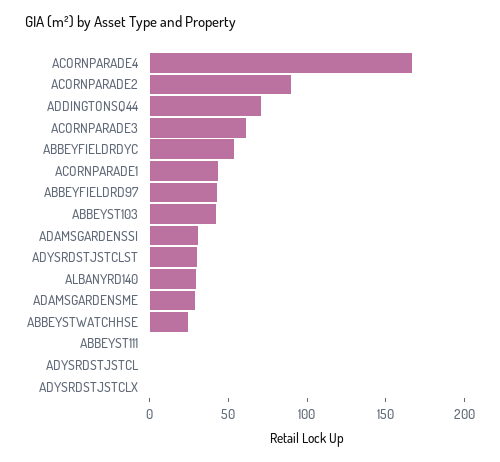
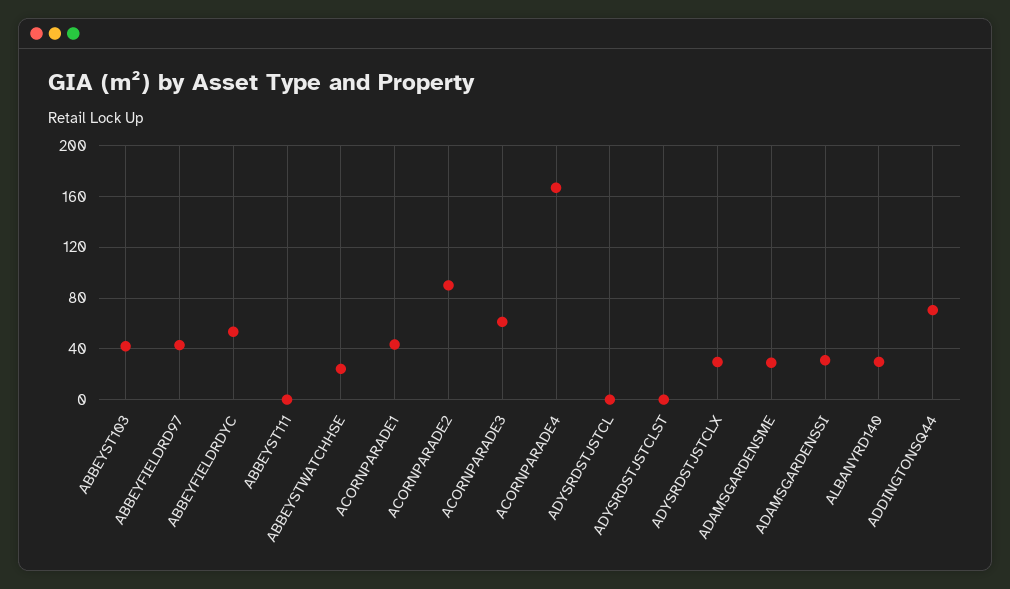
  {
    "ACORNPARADE4": 165,
    "ACORNPARADE2": 90,
    "ADDINGTONSQ44": 70,
    "ACORNPARADE3": 60,
    "ABBEYFIELDRDYC": 55,
    "ACORNPARADE1": 45,
    "ABBEYFIELDRD97": 45,
    "ABBEYST103": 40,
    "ADAMSGARDENSSI": 30,
-   "ADYSRDSTJSTCLST": 30,
+   "ADYSRDSTJSTCLST": 0,
    "ALBANYRD140": 30,
    "ADAMSGARDENSME": 30,
    "ABBEYSTWATCHHSE": 25,
    "ABBEYST111": 0,
    "ADYSRDSTJSTCL": 0,
-   "ADYSRDSTJSTCLX": 0
+   "ADYSRDSTJSTCLX": 30
  }

